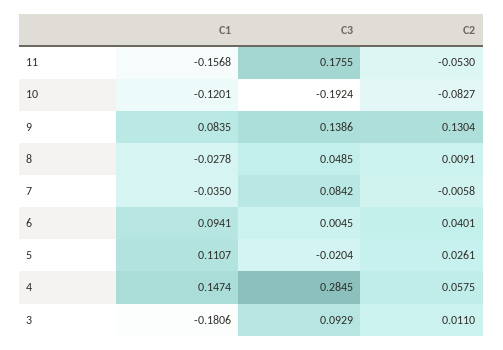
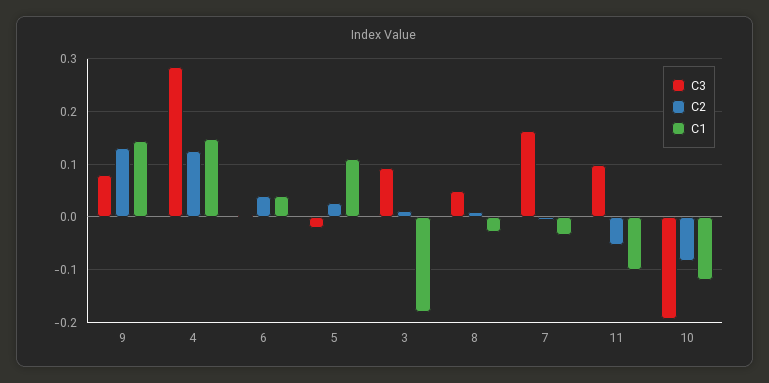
  {
    "C1": {
-     "11": -0.1568,
+     "11": -0.1,
      "10": -0.1201,
-     "9": 0.0835,
+     "9": 0.14,
      "8": -0.0278,
      "7": -0.035,
-     "6": 0.0941,
+     "6": 0.04,
      "5": 0.1107,
      "4": 0.1474,
      "3": -0.1806
    },
    "C3": {
-     "11": 0.1755,
+     "11": 0.1,
      "10": -0.1924,
-     "9": 0.1386,
+     "9": 0.08,
      "8": 0.0485,
-     "7": 0.0842,
+     "7": 0.16,
      "6": 0.0045,
      "5": -0.0204,
      "4": 0.2845,
      "3": 0.0929
    },
    "C2": {
      "11": -0.053,
      "10": -0.0827,
      "9": 0.1304,
      "8": 0.0091,
      "7": -0.0058,
      "6": 0.0401,
      "5": 0.0261,
-     "4": 0.0575,
+     "4": 0.12,
      "3": 0.011
    }
  }

